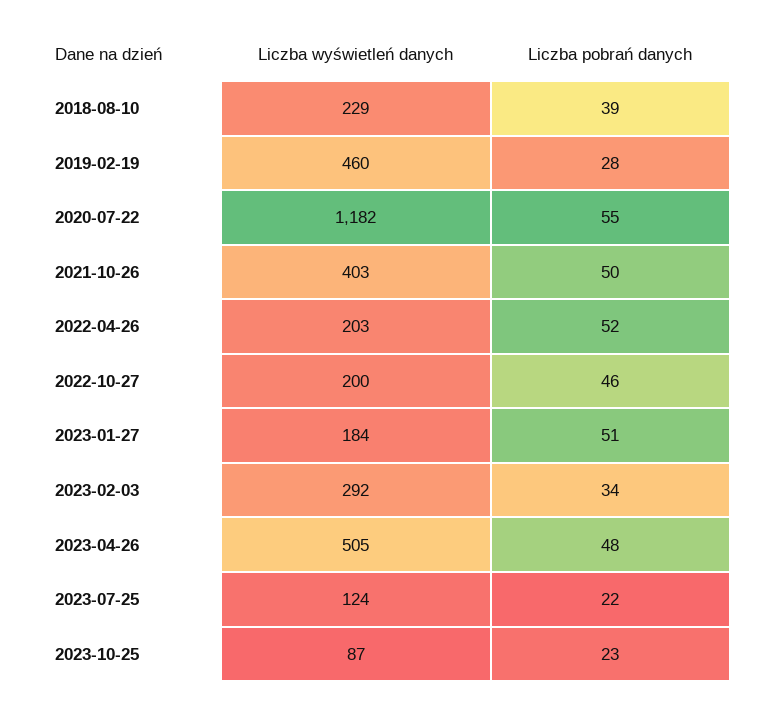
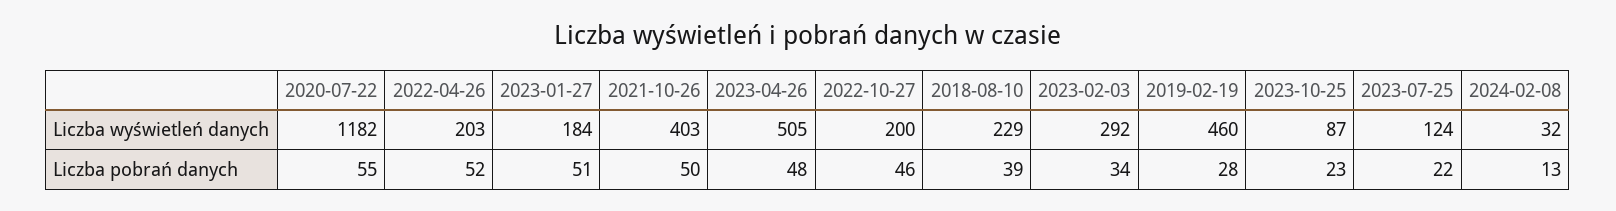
  {
    "Liczba wyświetleń danych": {
      "2018-08-10": 229,
      "2019-02-19": 460,
      "2020-07-22": 1182,
      "2021-10-26": 403,
      "2022-04-26": 203,
      "2022-10-27": 200,
      "2023-01-27": 184,
      "2023-02-03": 292,
      "2023-04-26": 505,
      "2023-07-25": 124,
-     "2023-10-25": 87
+     "2023-10-25": 87,
+     "2024-02-08": 32
    },
    "Liczba pobrań danych": {
      "2018-08-10": 39,
      "2019-02-19": 28,
      "2020-07-22": 55,
      "2021-10-26": 50,
      "2022-04-26": 52,
      "2022-10-27": 46,
      "2023-01-27": 51,
      "2023-02-03": 34,
      "2023-04-26": 48,
      "2023-07-25": 22,
-     "2023-10-25": 23
+     "2023-10-25": 23,
+     "2024-02-08": 13
    }
  }

